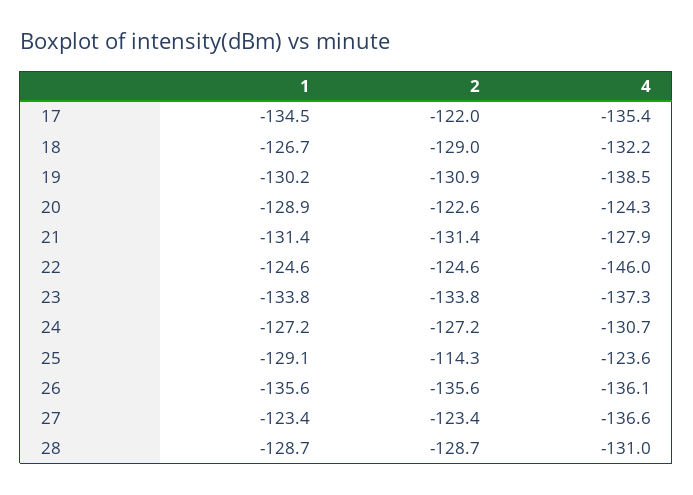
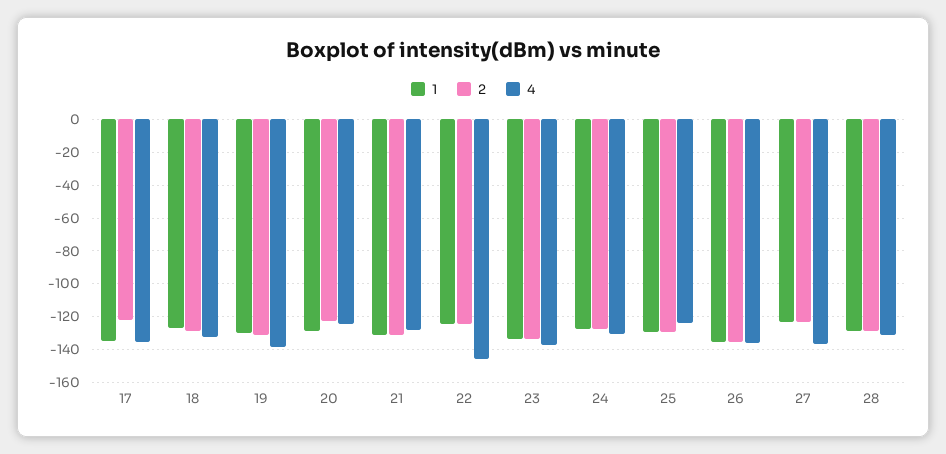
  {
    "1": {
      "17": -134.5,
      "18": -126.7,
      "19": -130.2,
      "20": -128.9,
      "21": -131.4,
      "22": -124.6,
      "23": -133.8,
      "24": -127.2,
      "25": -129.1,
      "26": -135.6,
      "27": -123.4,
      "28": -128.7
    },
    "2": {
      "17": -122,
      "18": -129,
      "19": -130.9,
      "20": -122.6,
      "21": -131.4,
      "22": -124.6,
      "23": -133.8,
      "24": -127.2,
-     "25": -114.3,
+     "25": -130,
      "26": -135.6,
      "27": -123.4,
      "28": -128.7
    },
    "4": {
      "17": -135.4,
      "18": -132.2,
      "19": -138.5,
      "20": -124.3,
      "21": -127.9,
      "22": -146,
      "23": -137.3,
      "24": -130.7,
      "25": -123.6,
      "26": -136.1,
      "27": -136.6,
      "28": -131
    }
  }

